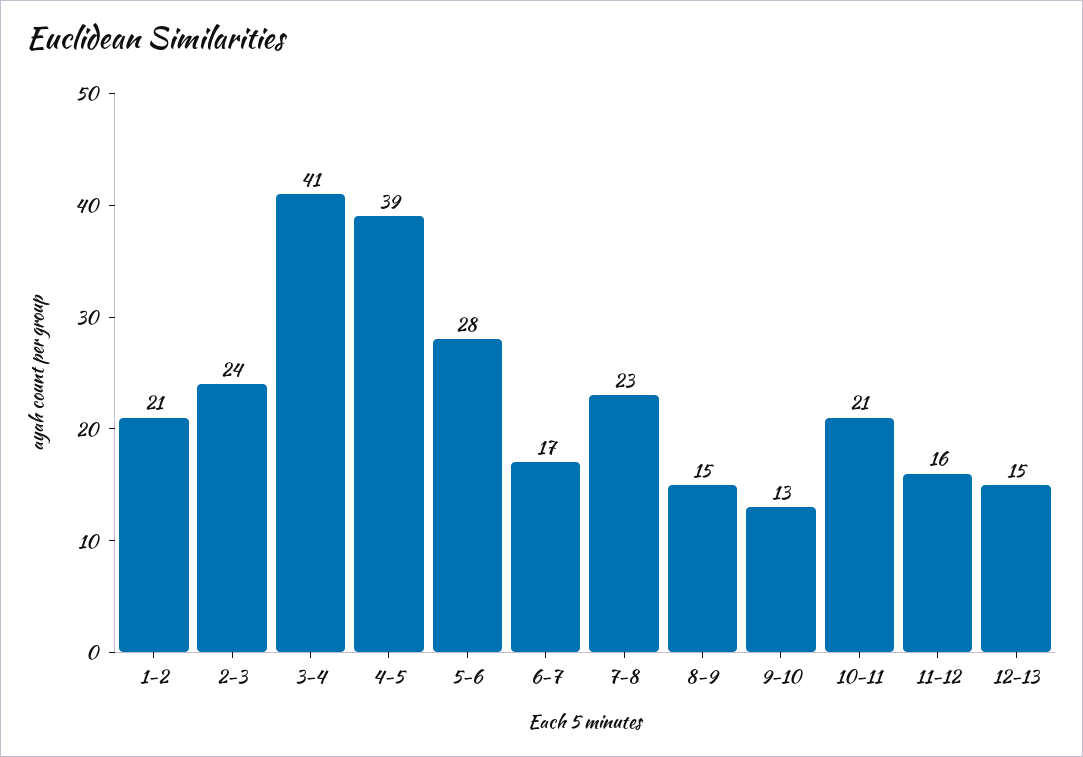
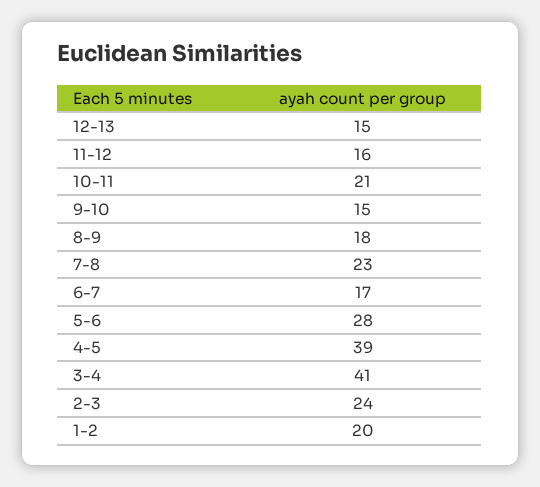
  {
-   "1-2": 21,
+   "1-2": 20,
    "2-3": 24,
    "3-4": 41,
    "4-5": 39,
    "5-6": 28,
    "6-7": 17,
    "7-8": 23,
-   "8-9": 15,
+   "8-9": 18,
-   "9-10": 13,
+   "9-10": 15,
    "10-11": 21,
    "11-12": 16,
    "12-13": 15
  }

